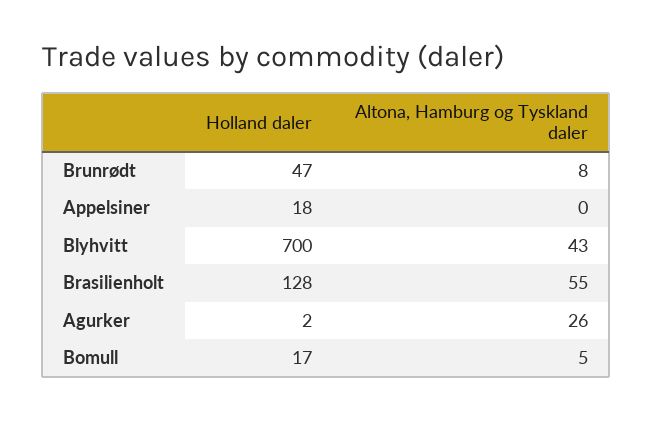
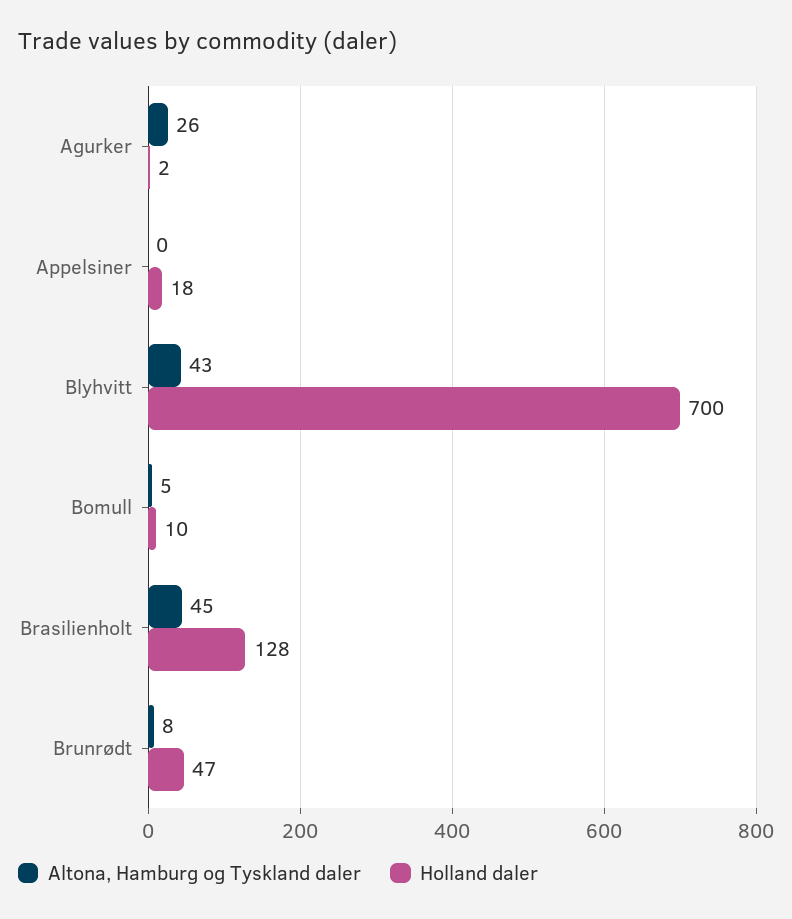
  {
    "Holland daler": {
      "Brunrødt": 47,
      "Appelsiner": 18,
      "Blyhvitt": 700,
      "Brasilienholt": 128,
      "Agurker": 2,
-     "Bomull": 17
+     "Bomull": 10
    },
    "Altona, Hamburg og Tyskland daler": {
      "Brunrødt": 8,
      "Appelsiner": 0,
      "Blyhvitt": 43,
-     "Brasilienholt": 55,
+     "Brasilienholt": 45,
      "Agurker": 26,
      "Bomull": 5
    }
  }

